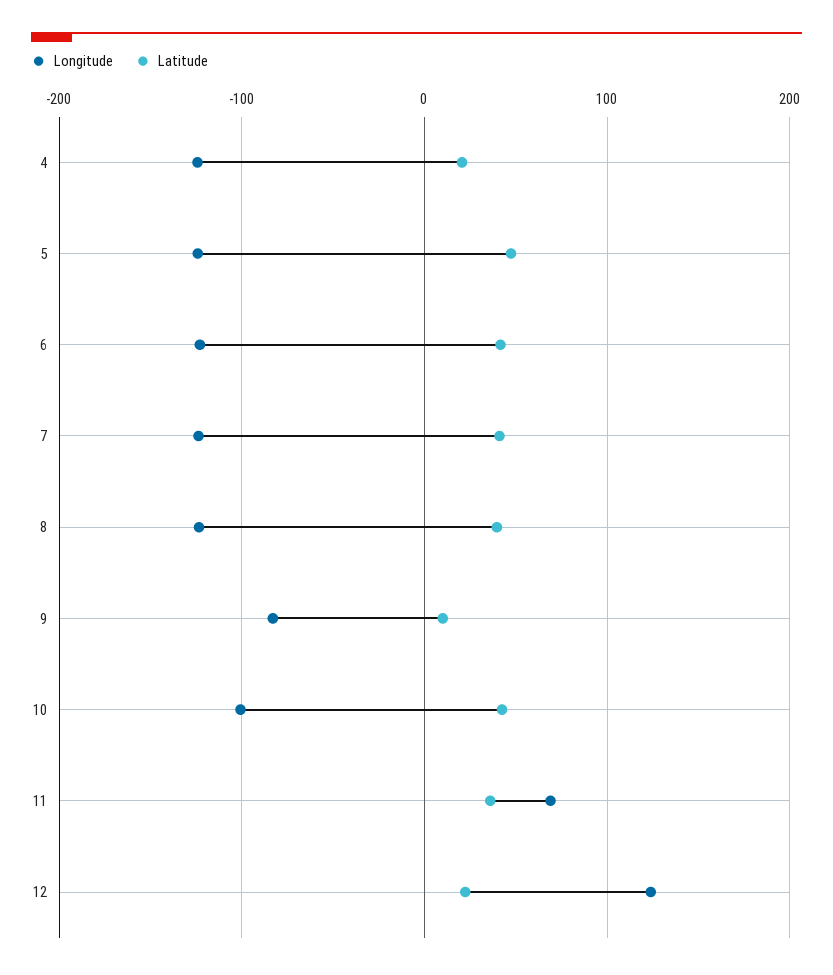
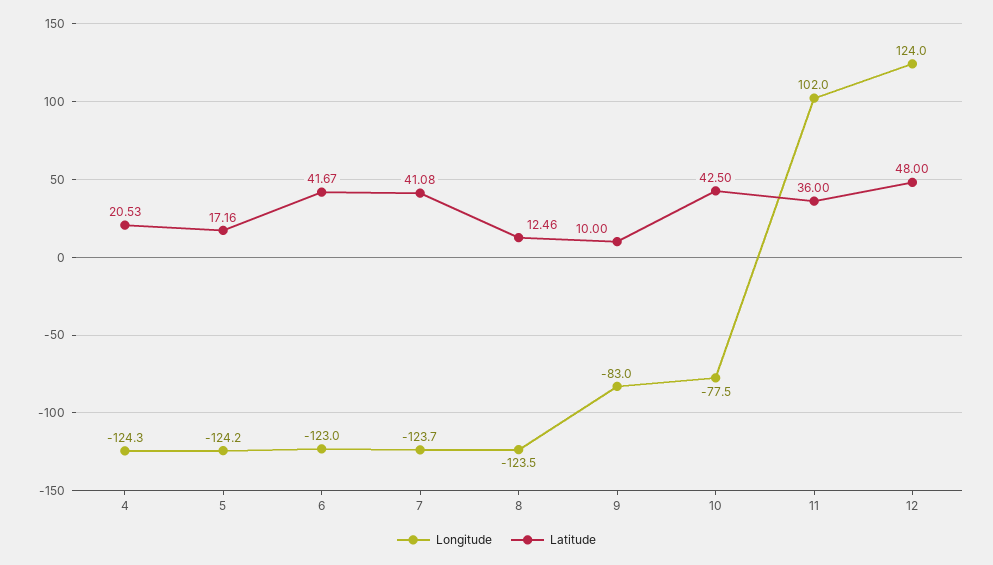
  {
    "Longitude": {
      "4": -124.3,
      "5": -124.2,
      "6": -123,
      "7": -123.7,
      "8": -123.5,
      "9": -83,
-     "10": -100,
+     "10": -77.5,
-     "11": 70,
+     "11": 102,
      "12": 124
    },
    "Latitude": {
      "4": 20.53,
-     "5": 50,
+     "5": 17.16,
      "6": 41.67,
      "7": 41.08,
-     "8": 40,
+     "8": 12.46,
      "9": 10,
      "10": 42.5,
      "11": 36,
-     "12": 20
+     "12": 48
    }
  }

